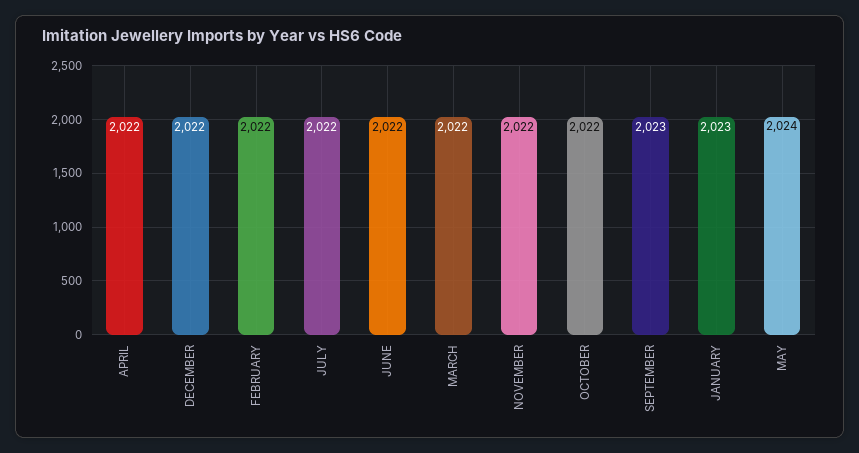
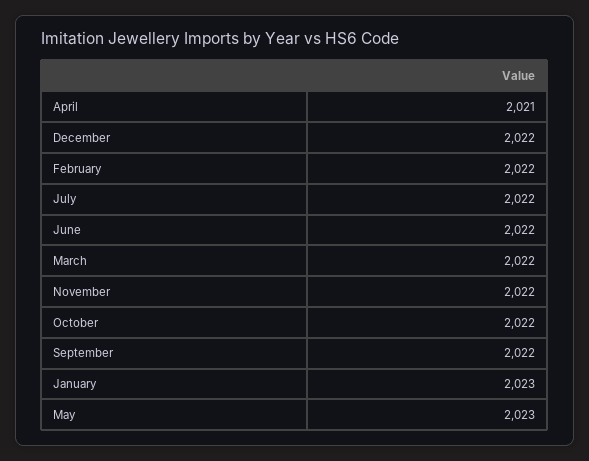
  {
-   "APRIL": 2022,
+   "APRIL": 2021,
    "DECEMBER": 2022,
    "FEBRUARY": 2022,
    "JULY": 2022,
    "JUNE": 2022,
    "MARCH": 2022,
    "NOVEMBER": 2022,
    "OCTOBER": 2022,
-   "SEPTEMBER": 2023,
+   "SEPTEMBER": 2022,
    "JANUARY": 2023,
-   "MAY": 2024
+   "MAY": 2023
  }

